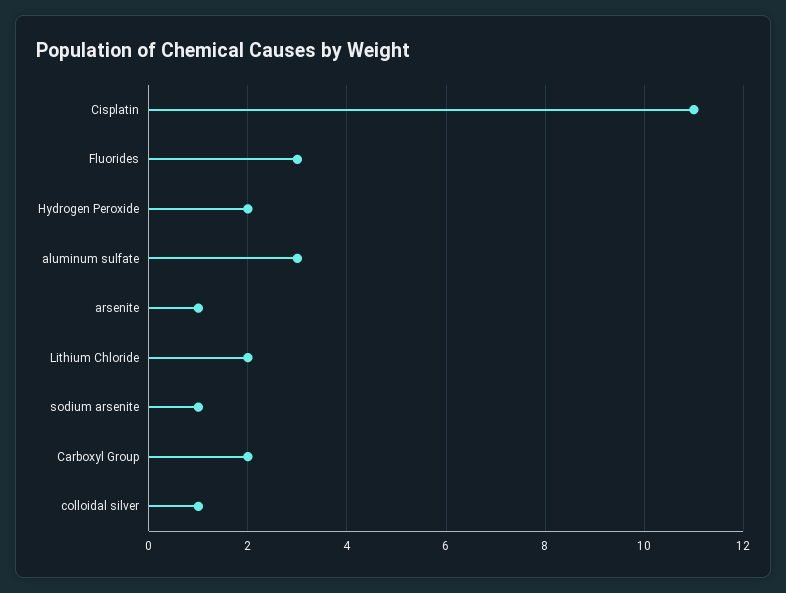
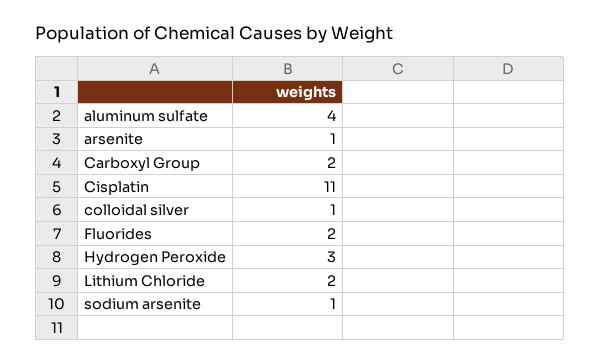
  {
    "Cisplatin": 11,
-   "Fluorides": 3,
+   "Fluorides": 2,
-   "Hydrogen Peroxide": 2,
+   "Hydrogen Peroxide": 3,
-   "aluminum sulfate": 3,
+   "aluminum sulfate": 4,
    "arsenite": 1,
    "Lithium Chloride": 2,
    "sodium arsenite": 1,
    "Carboxyl Group": 2,
    "colloidal silver": 1
  }

